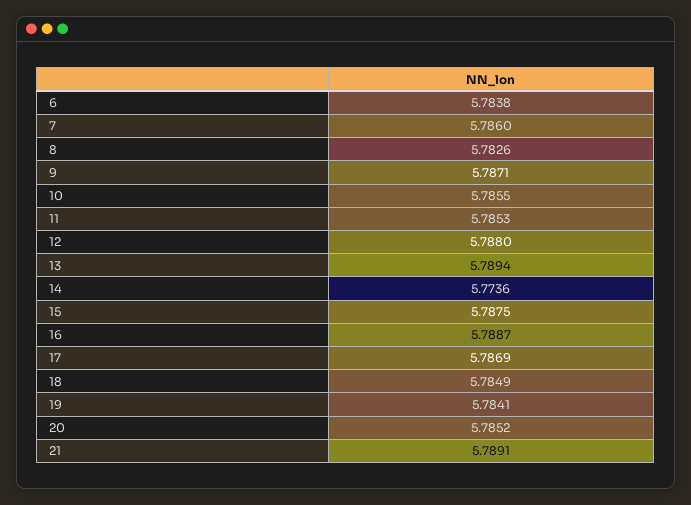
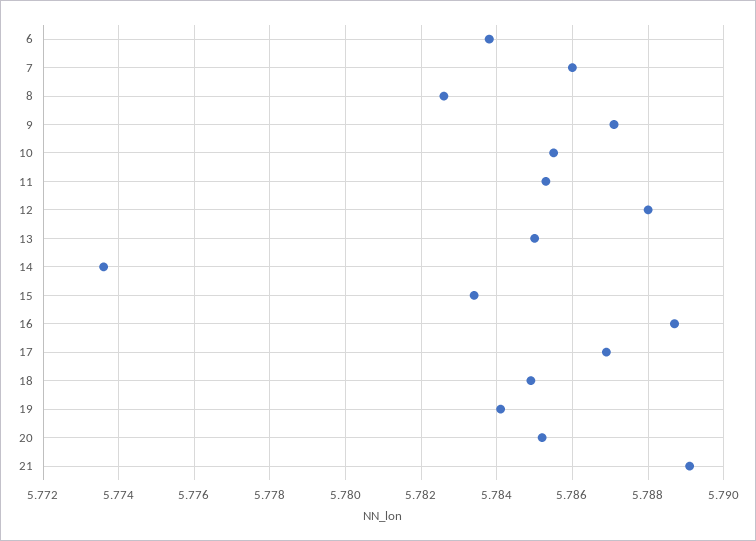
  {
    "6": 5.7838,
    "7": 5.786,
    "8": 5.7826,
    "9": 5.7871,
    "10": 5.7855,
    "11": 5.7853,
    "12": 5.788,
-   "13": 5.7894,
+   "13": 5.785,
    "14": 5.7736,
-   "15": 5.7875,
+   "15": 5.7835,
    "16": 5.7887,
    "17": 5.7869,
    "18": 5.7849,
    "19": 5.7841,
    "20": 5.7852,
    "21": 5.7891
  }

